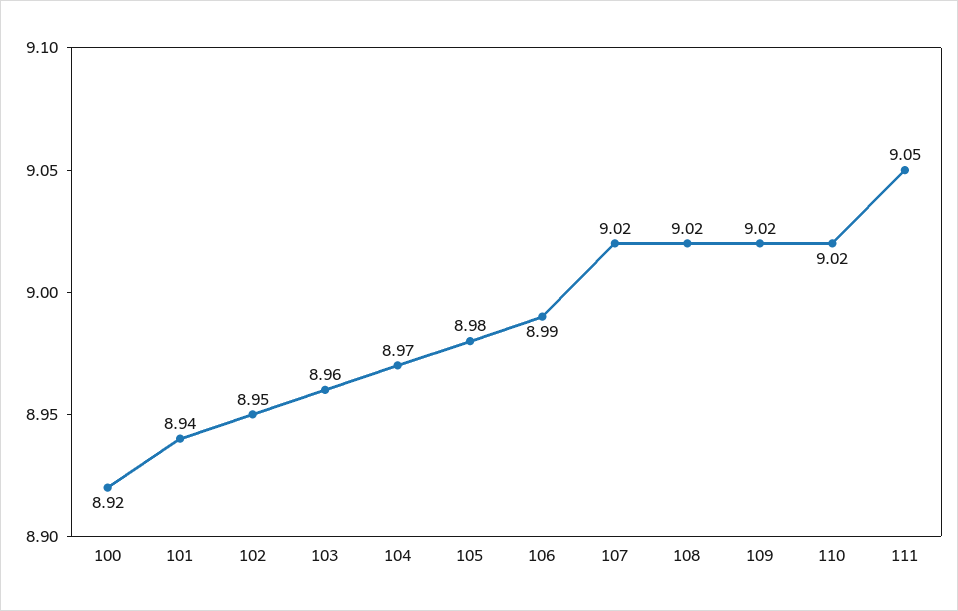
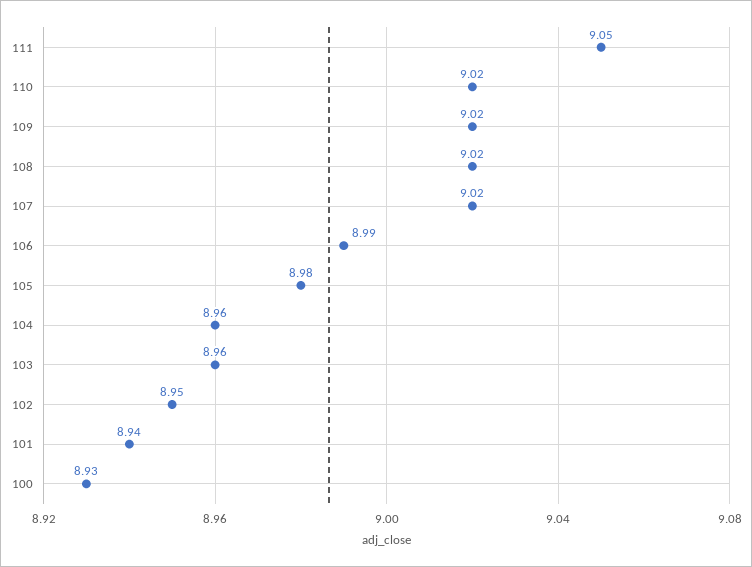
  {
-   "100": 8.92,
+   "100": 8.93,
    "101": 8.94,
    "102": 8.95,
    "103": 8.96,
-   "104": 8.97,
+   "104": 8.96,
    "105": 8.98,
    "106": 8.99,
    "107": 9.02,
    "108": 9.02,
    "109": 9.02,
    "110": 9.02,
    "111": 9.05
  }

